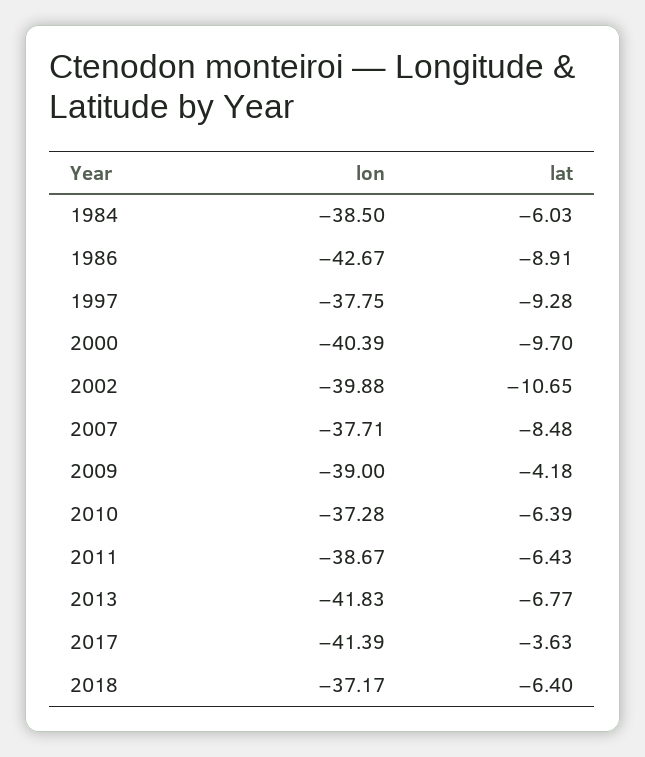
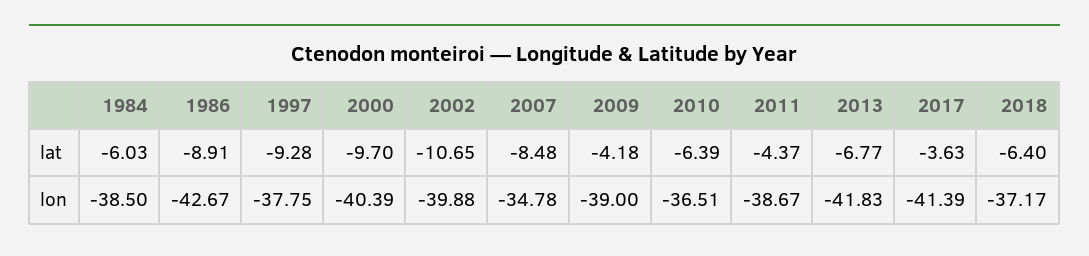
  {
    "lon": {
      "1984": -38.5,
      "1986": -42.67,
      "1997": -37.75,
      "2000": -40.39,
      "2002": -39.88,
-     "2007": -37.71,
+     "2007": -34.78,
      "2009": -39,
-     "2010": -37.28,
+     "2010": -36.51,
      "2011": -38.67,
      "2013": -41.83,
      "2017": -41.39,
      "2018": -37.17
    },
    "lat": {
      "1984": -6.03,
      "1986": -8.91,
      "1997": -9.28,
      "2000": -9.7,
      "2002": -10.65,
      "2007": -8.48,
      "2009": -4.18,
      "2010": -6.39,
-     "2011": -6.43,
+     "2011": -4.37,
      "2013": -6.77,
      "2017": -3.63,
      "2018": -6.4
    }
  }

